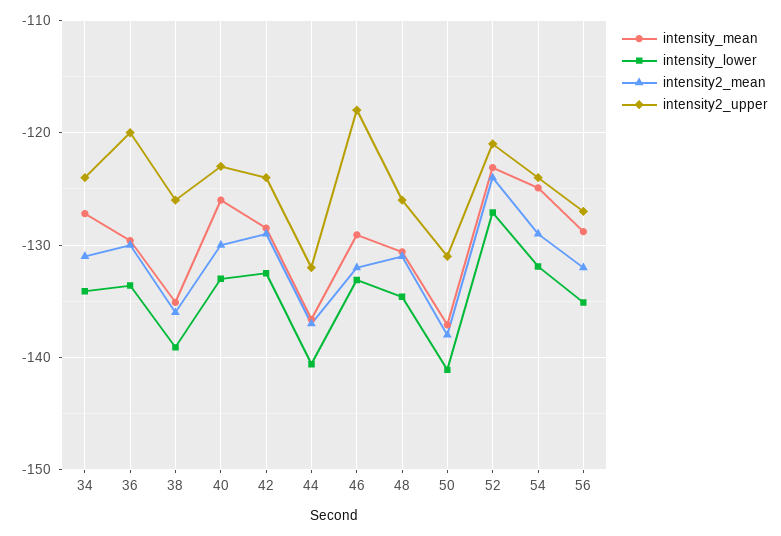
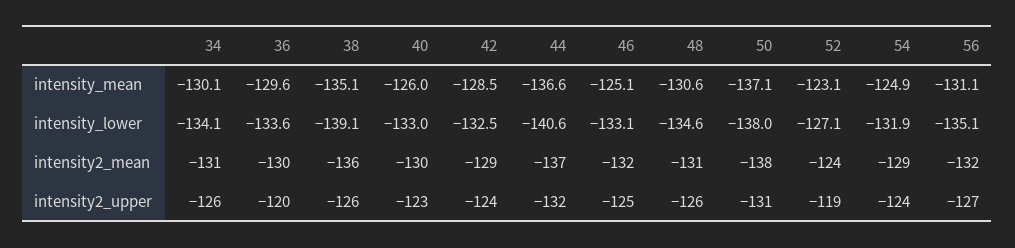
  {
    "intensity_mean": {
-     "34": -127,
+     "34": -130.1,
      "36": -129.6,
      "38": -135.1,
      "40": -126,
      "42": -128.5,
      "44": -136.6,
-     "46": -129,
+     "46": -125.1,
      "48": -130.6,
      "50": -137.1,
      "52": -123.1,
      "54": -124.9,
-     "56": -129
+     "56": -131.1
    },
    "intensity_lower": {
      "34": -134.1,
      "36": -133.6,
      "38": -139.1,
      "40": -133,
      "42": -132.5,
      "44": -140.6,
      "46": -133.1,
      "48": -134.6,
-     "50": -141,
+     "50": -138,
      "52": -127.1,
      "54": -131.9,
      "56": -135.1
    },
    "intensity2_mean": {
      "34": -131,
      "36": -130,
      "38": -136,
      "40": -130,
      "42": -129,
      "44": -137,
      "46": -132,
      "48": -131,
      "50": -138,
      "52": -124,
      "54": -129,
      "56": -132
    },
    "intensity2_upper": {
-     "34": -124,
+     "34": -126,
      "36": -120,
      "38": -126,
      "40": -123,
      "42": -124,
      "44": -132,
-     "46": -118,
+     "46": -125,
      "48": -126,
      "50": -131,
-     "52": -121,
+     "52": -119,
      "54": -124,
      "56": -127
    }
  }

